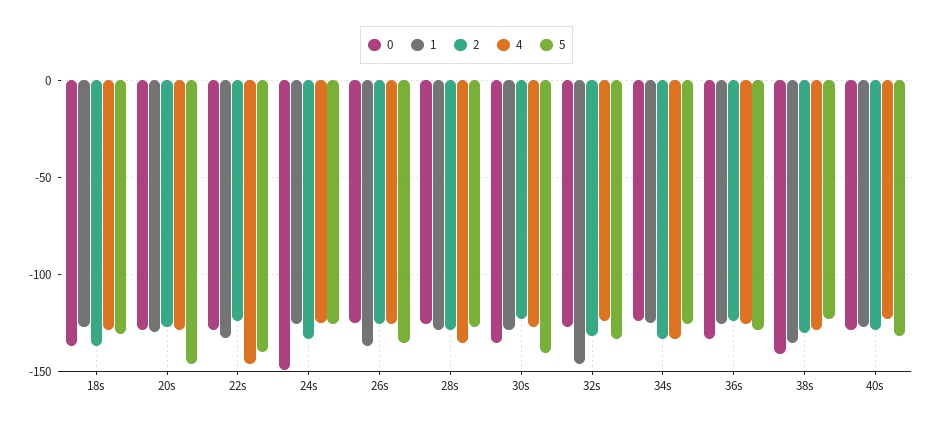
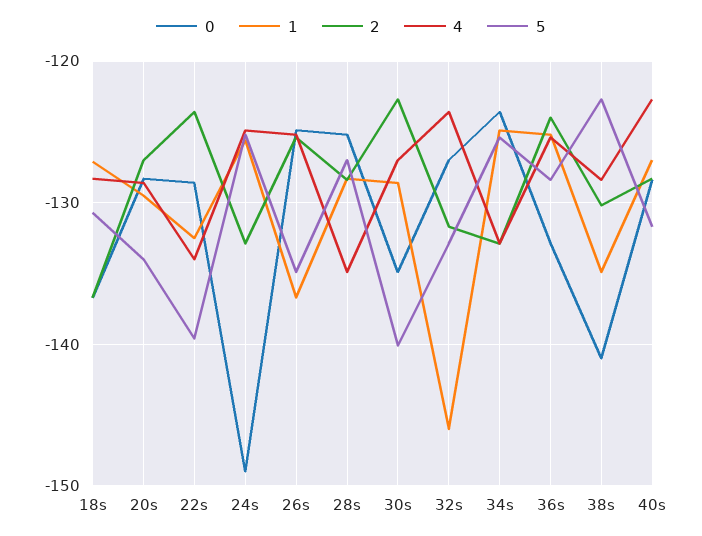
  {
    "0": {
      "18s": -137,
      "20s": -128,
      "22s": -129,
      "24s": -149,
      "26s": -125,
      "28s": -125,
      "30s": -135,
      "32s": -127,
      "34s": -124,
      "36s": -133,
      "38s": -141,
      "40s": -128
    },
    "1": {
      "18s": -127,
      "20s": -130,
      "22s": -133,
      "24s": -126,
      "26s": -137,
      "28s": -128,
      "30s": -129,
      "32s": -146,
      "34s": -125,
      "36s": -125,
      "38s": -135,
      "40s": -127
    },
    "2": {
      "18s": -137,
      "20s": -127,
      "22s": -124,
      "24s": -133,
      "26s": -125,
      "28s": -128,
      "30s": -123,
      "32s": -132,
      "34s": -133,
      "36s": -124,
      "38s": -130,
      "40s": -128
    },
    "4": {
      "18s": -128,
      "20s": -129,
-     "22s": -145,
+     "22s": -134,
      "24s": -125,
      "26s": -125,
      "28s": -135,
      "30s": -127,
      "32s": -124,
      "34s": -133,
      "36s": -125,
      "38s": -128,
      "40s": -123
    },
    "5": {
      "18s": -131,
-     "20s": -145,
+     "20s": -134,
      "22s": -140,
      "24s": -125,
      "26s": -135,
      "28s": -127,
      "30s": -140,
      "32s": -133,
      "34s": -125,
      "36s": -128,
      "38s": -123,
      "40s": -132
    }
  }

